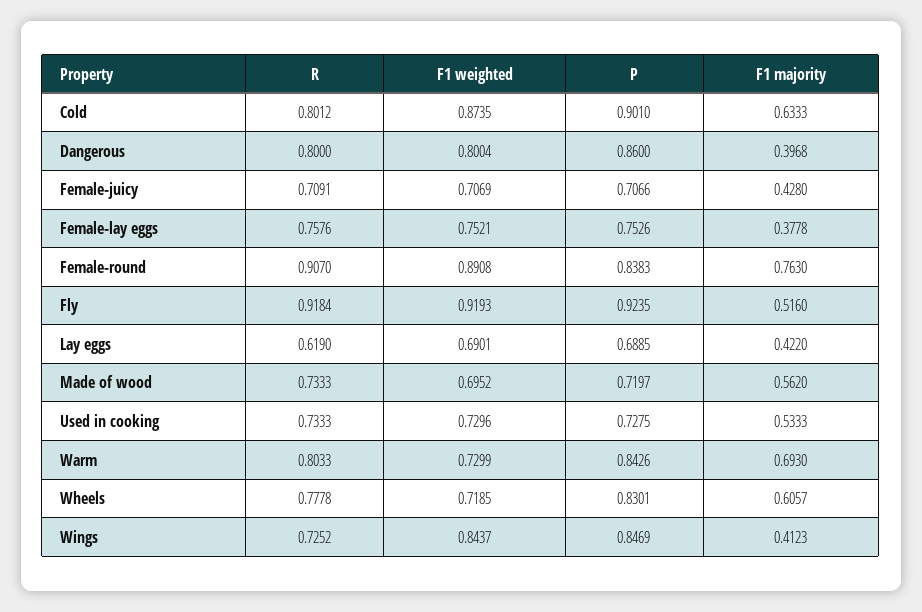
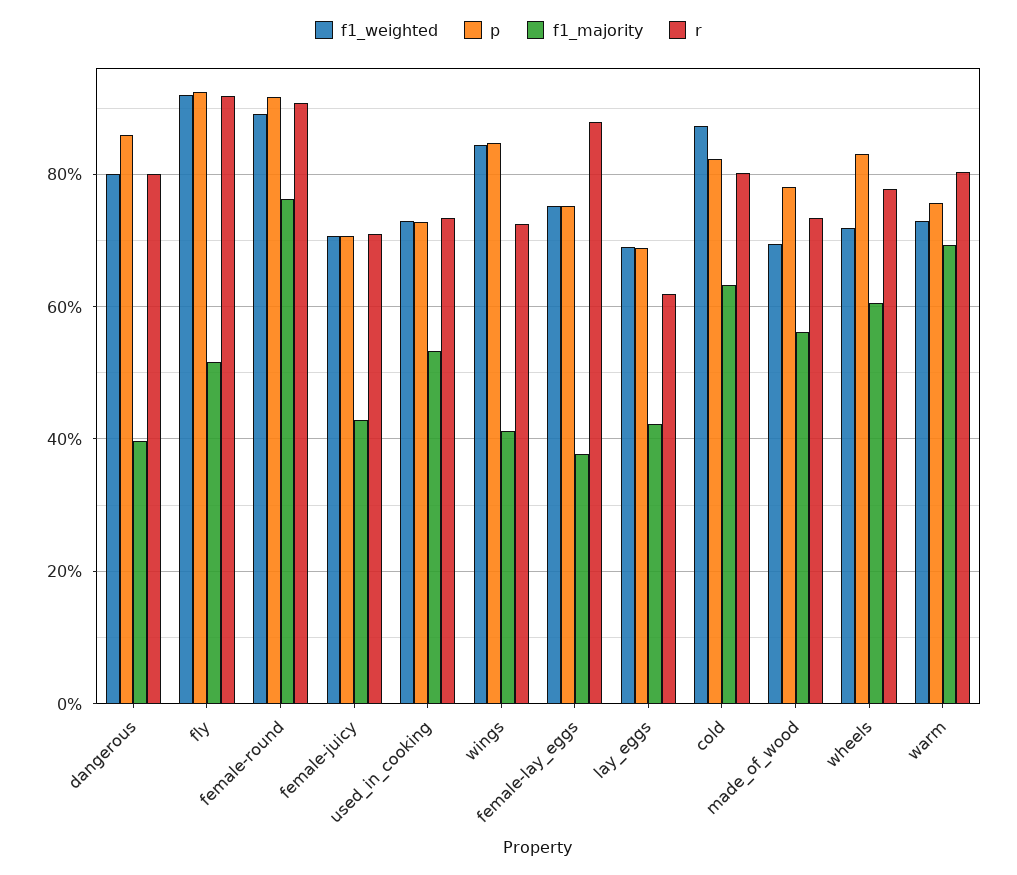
  {
    "R": {
      "Cold": 0.8012,
      "Dangerous": 0.8,
      "Female-juicy": 0.7091,
-     "Female-lay eggs": 0.7576,
+     "Female-lay eggs": 0.88,
      "Female-round": 0.907,
      "Fly": 0.9184,
      "Lay eggs": 0.619,
      "Made of wood": 0.7333,
      "Used in cooking": 0.7333,
      "Warm": 0.8033,
      "Wheels": 0.7778,
      "Wings": 0.7252
    },
    "F1 weighted": {
      "Cold": 0.8735,
      "Dangerous": 0.8004,
      "Female-juicy": 0.7069,
      "Female-lay eggs": 0.7521,
      "Female-round": 0.8908,
      "Fly": 0.9193,
      "Lay eggs": 0.6901,
      "Made of wood": 0.6952,
      "Used in cooking": 0.7296,
      "Warm": 0.7299,
      "Wheels": 0.7185,
      "Wings": 0.8437
    },
    "P": {
-     "Cold": 0.901,
+     "Cold": 0.82,
      "Dangerous": 0.86,
      "Female-juicy": 0.7066,
      "Female-lay eggs": 0.7526,
-     "Female-round": 0.8383,
+     "Female-round": 0.92,
      "Fly": 0.9235,
      "Lay eggs": 0.6885,
-     "Made of wood": 0.7197,
+     "Made of wood": 0.78,
      "Used in cooking": 0.7275,
-     "Warm": 0.8426,
+     "Warm": 0.76,
      "Wheels": 0.8301,
      "Wings": 0.8469
    },
    "F1 majority": {
      "Cold": 0.6333,
      "Dangerous": 0.3968,
      "Female-juicy": 0.428,
      "Female-lay eggs": 0.3778,
      "Female-round": 0.763,
      "Fly": 0.516,
      "Lay eggs": 0.422,
      "Made of wood": 0.562,
      "Used in cooking": 0.5333,
      "Warm": 0.693,
      "Wheels": 0.6057,
      "Wings": 0.4123
    }
  }

